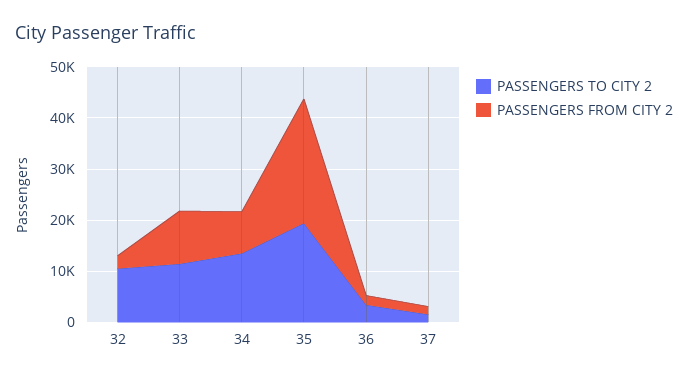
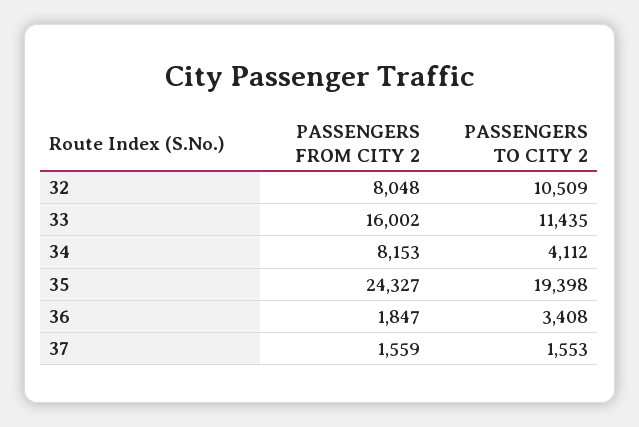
  {
    "PASSENGERS TO CITY 2": {
      "32": 10509,
      "33": 11435,
-     "34": 14000,
+     "34": 4112,
      "35": 19398,
      "36": 3408,
      "37": 1553
    },
    "PASSENGERS FROM CITY 2": {
-     "32": 2000,
+     "32": 8048,
-     "33": 10000,
+     "33": 16002,
      "34": 8153,
      "35": 24327,
      "36": 1847,
      "37": 1559
    }
  }

